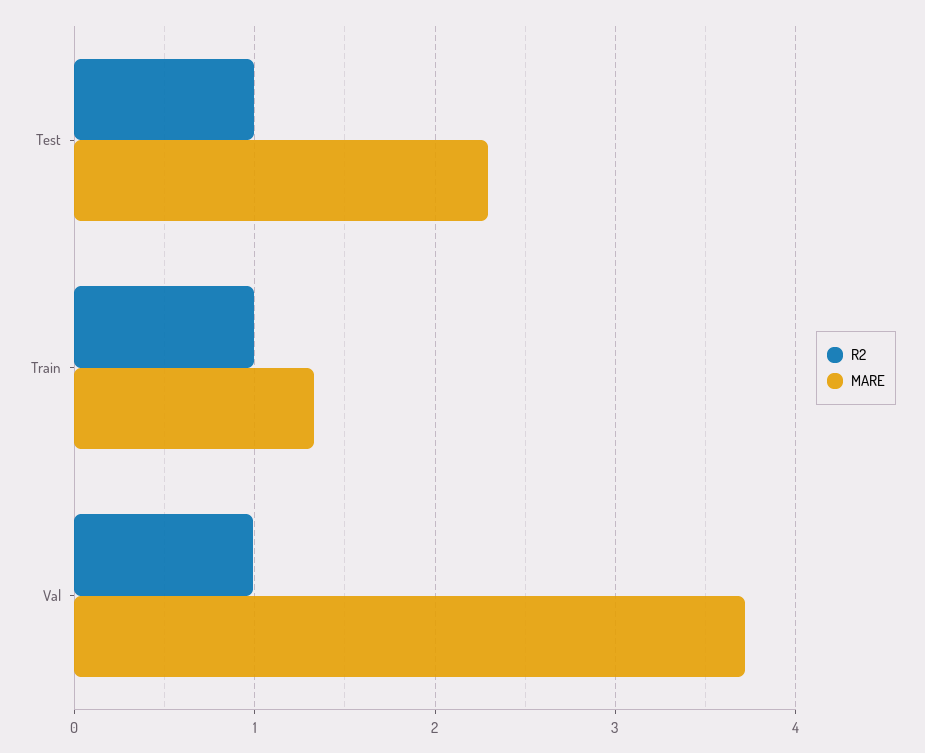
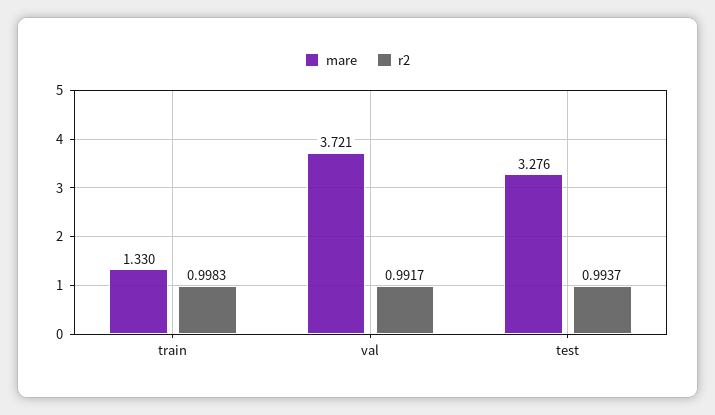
  {
    "R2": {
      "Test": 0.9937,
      "Train": 0.9983,
      "Val": 0.9917
    },
    "MARE": {
-     "Test": 2.3,
+     "Test": 3.276,
      "Train": 1.33,
      "Val": 3.721
    }
  }

